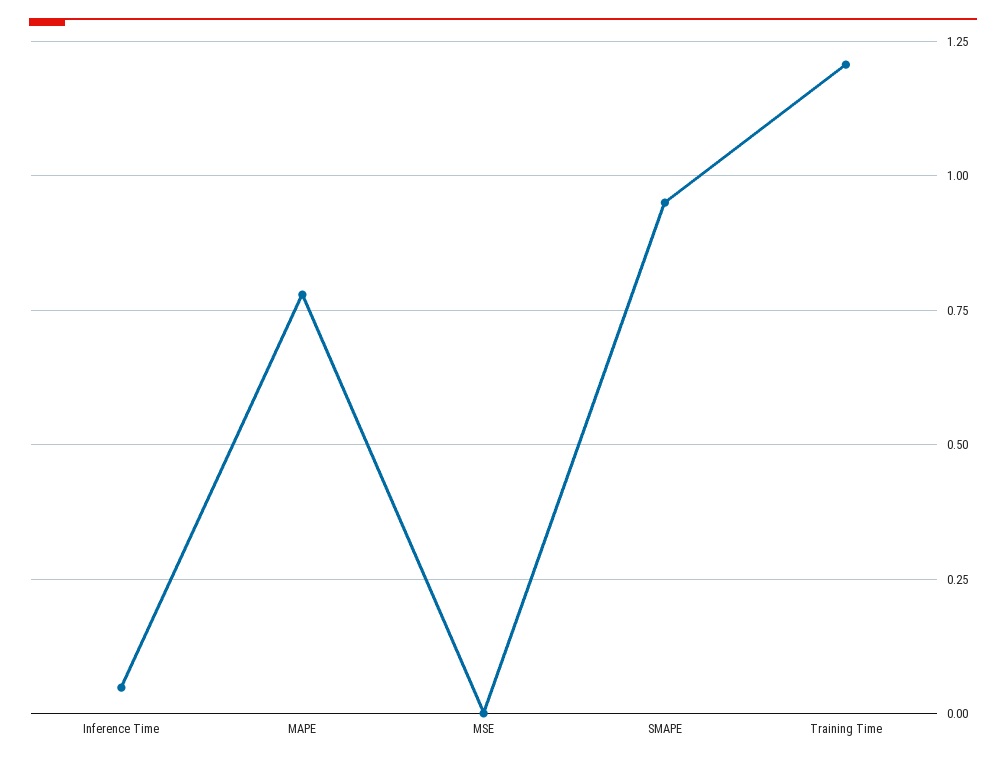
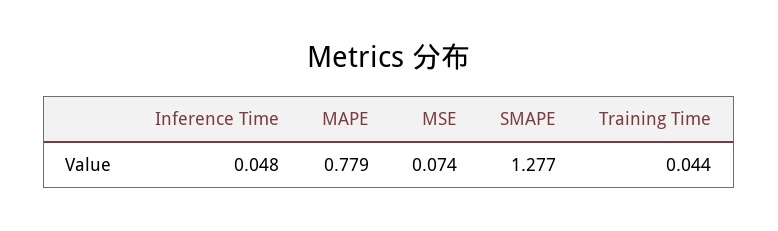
  {
    "Inference Time": 0.048,
    "MAPE": 0.779,
-   "MSE": 0,
+   "MSE": 0.074,
-   "SMAPE": 0.95,
+   "SMAPE": 1.277,
-   "Training Time": 1.2
+   "Training Time": 0.044
  }

